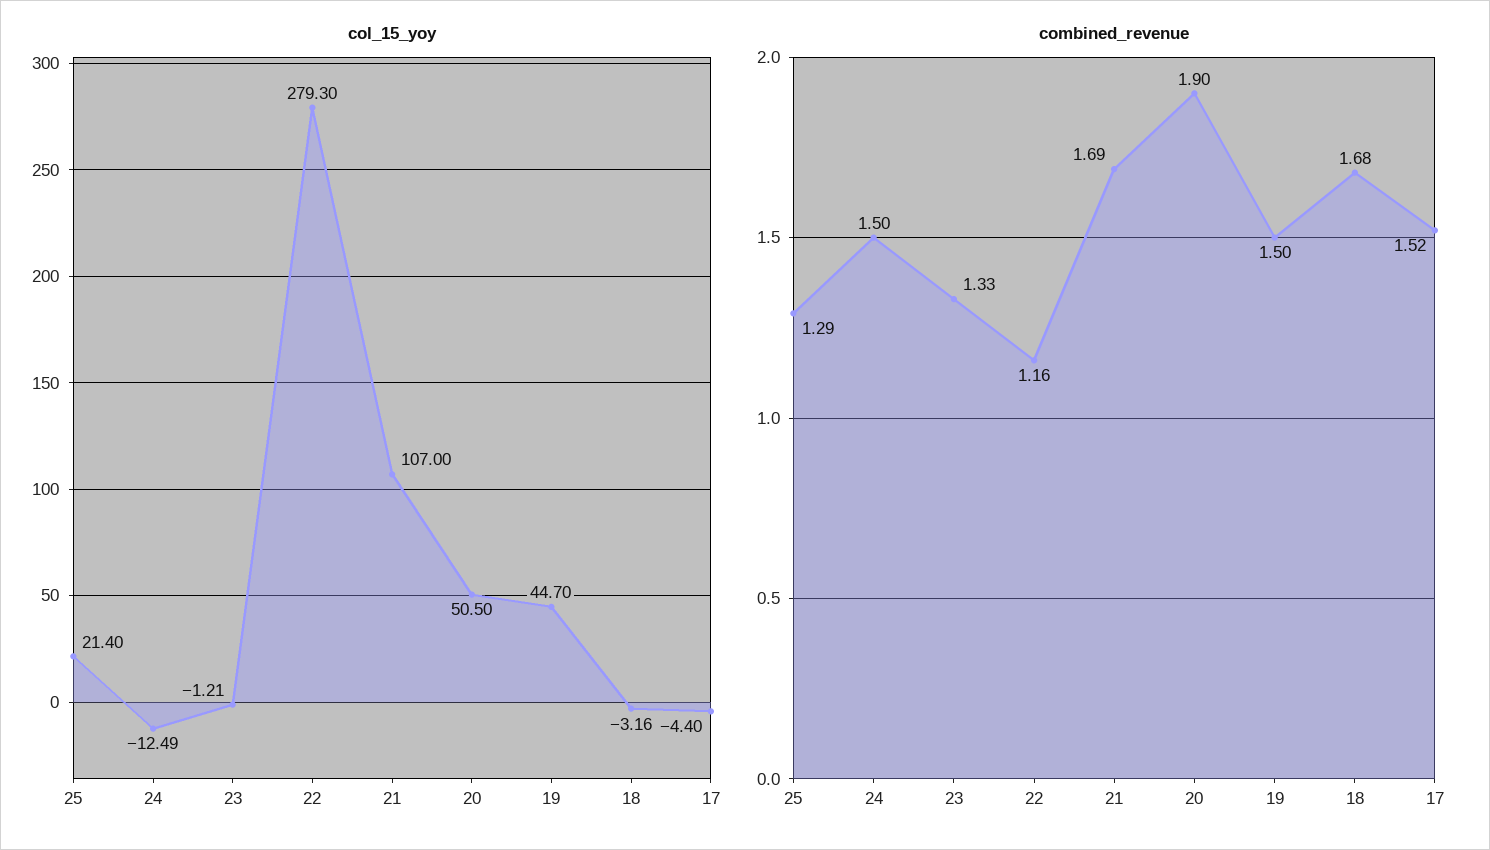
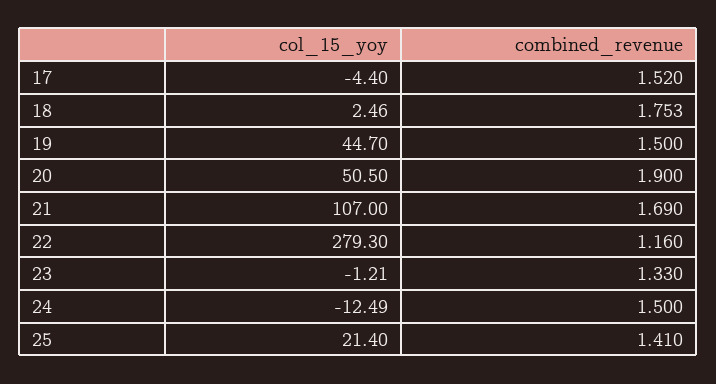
  {
    "col_15_yoy": {
      "25": 21.4,
      "24": -12.49,
      "23": -1.21,
      "22": 279.3,
      "21": 107,
      "20": 50.5,
      "19": 44.7,
-     "18": -3.16,
+     "18": 2.46,
      "17": -4.4
    },
    "combined_revenue": {
-     "25": 1.29,
+     "25": 1.41,
      "24": 1.5,
      "23": 1.33,
      "22": 1.16,
      "21": 1.69,
      "20": 1.9,
      "19": 1.5,
-     "18": 1.68,
+     "18": 1.753,
      "17": 1.52
    }
  }

